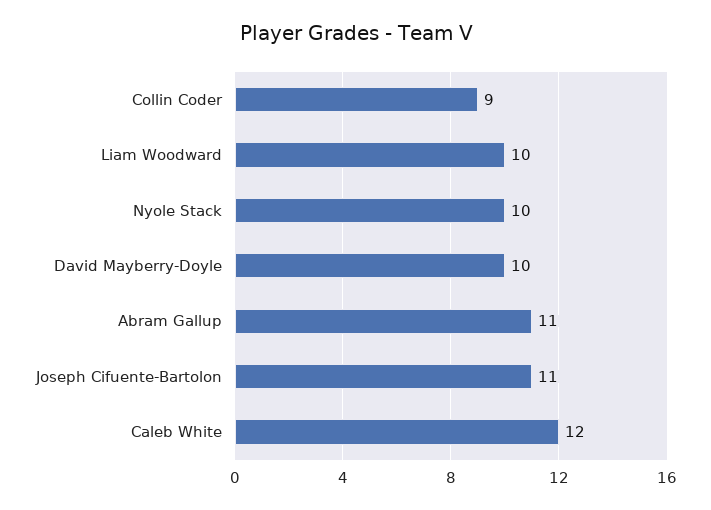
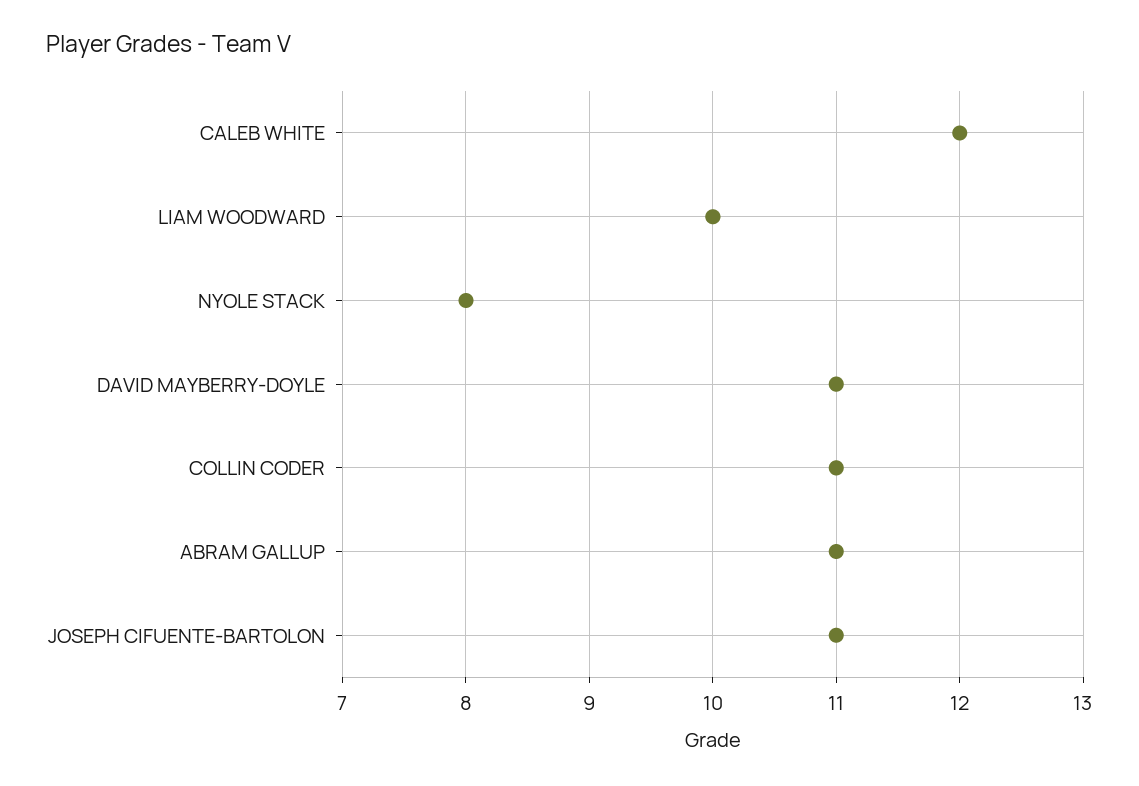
  {
-   "Collin Coder": 9,
+   "Collin Coder": 11,
    "Liam Woodward": 10,
-   "Nyole Stack": 10,
+   "Nyole Stack": 8,
-   "David Mayberry-Doyle": 10,
+   "David Mayberry-Doyle": 11,
    "Abram Gallup": 11,
    "Joseph Cifuente-Bartolon": 11,
    "Caleb White": 12
  }

